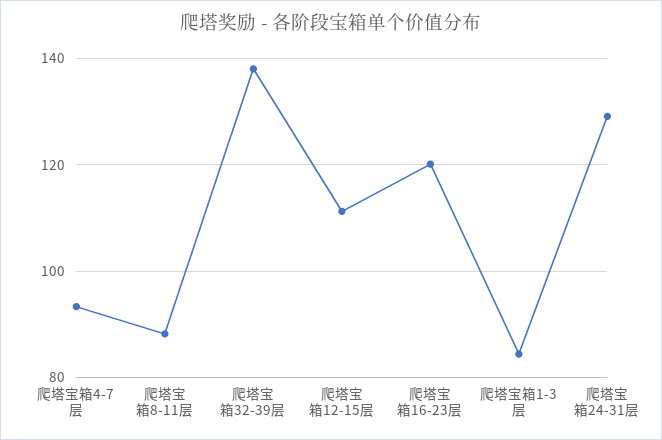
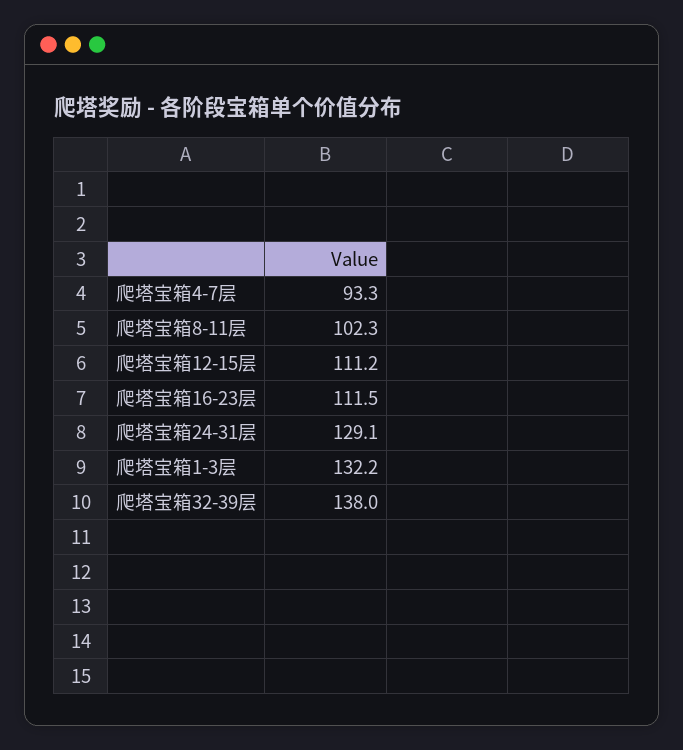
  {
    "爬塔宝箱4-7层": 93.3,
-   "爬塔宝箱8-11层": 88,
+   "爬塔宝箱8-11层": 102.3,
    "爬塔宝箱32-39层": 138,
    "爬塔宝箱12-15层": 111.2,
-   "爬塔宝箱16-23层": 120,
+   "爬塔宝箱16-23层": 111.5,
-   "爬塔宝箱1-3层": 84,
+   "爬塔宝箱1-3层": 132.2,
    "爬塔宝箱24-31层": 129.1
  }

